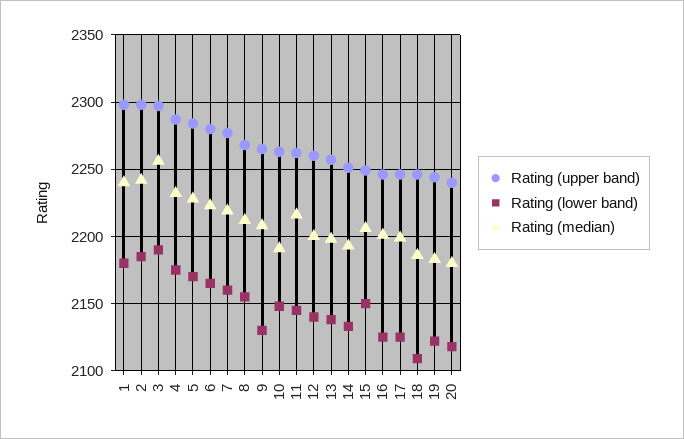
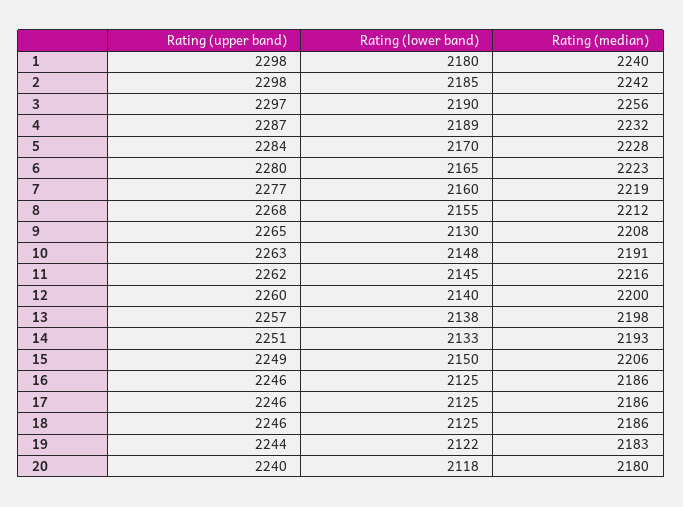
  {
    "Rating (upper band)": {
      "1": 2298,
      "2": 2298,
      "3": 2297,
      "4": 2287,
      "5": 2284,
      "6": 2280,
      "7": 2277,
      "8": 2268,
      "9": 2265,
      "10": 2263,
      "11": 2262,
      "12": 2260,
      "13": 2257,
      "14": 2251,
      "15": 2249,
      "16": 2246,
      "17": 2246,
      "18": 2246,
      "19": 2244,
      "20": 2240
    },
    "Rating (lower band)": {
      "1": 2180,
      "2": 2185,
      "3": 2190,
-     "4": 2175,
+     "4": 2189,
      "5": 2170,
      "6": 2165,
      "7": 2160,
      "8": 2155,
      "9": 2130,
      "10": 2148,
      "11": 2145,
      "12": 2140,
      "13": 2138,
      "14": 2133,
      "15": 2150,
      "16": 2125,
      "17": 2125,
-     "18": 2110,
+     "18": 2125,
      "19": 2122,
      "20": 2118
    },
    "Rating (median)": {
      "1": 2240,
      "2": 2242,
      "3": 2256,
      "4": 2232,
      "5": 2228,
      "6": 2223,
      "7": 2219,
      "8": 2212,
      "9": 2208,
      "10": 2191,
      "11": 2216,
      "12": 2200,
      "13": 2198,
      "14": 2193,
      "15": 2206,
-     "16": 2200,
+     "16": 2186,
-     "17": 2200,
+     "17": 2186,
      "18": 2186,
      "19": 2183,
      "20": 2180
    }
  }

